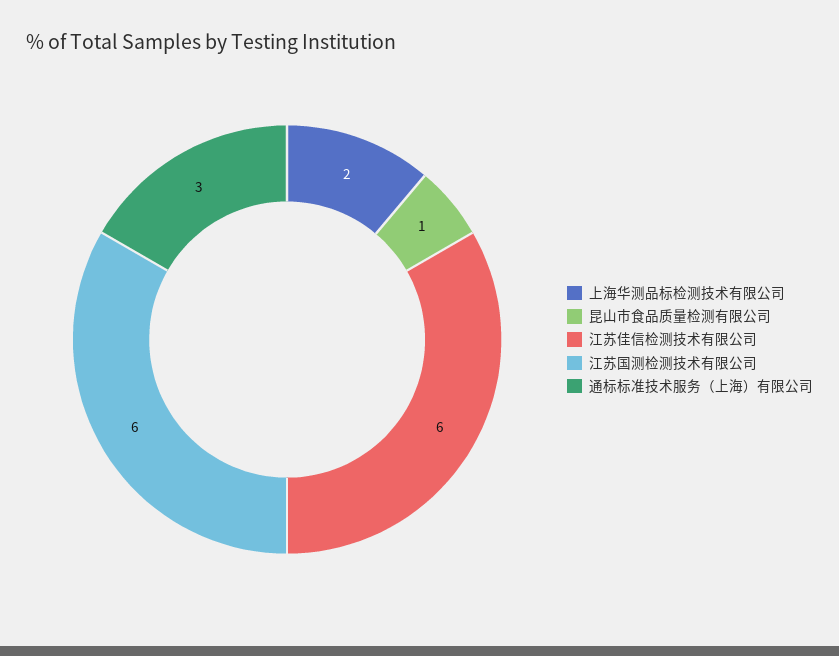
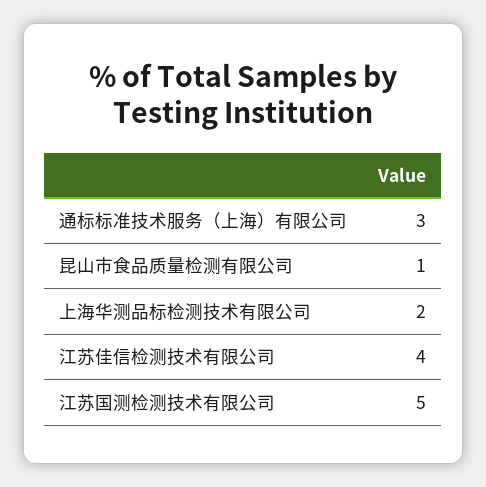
  {
    "上海华测品标检测技术有限公司": 2,
    "昆山市食品质量检测有限公司": 1,
-   "江苏佳信检测技术有限公司": 6,
+   "江苏佳信检测技术有限公司": 4,
-   "江苏国测检测技术有限公司": 6,
+   "江苏国测检测技术有限公司": 5,
    "通标标准技术服务（上海）有限公司": 3
  }

